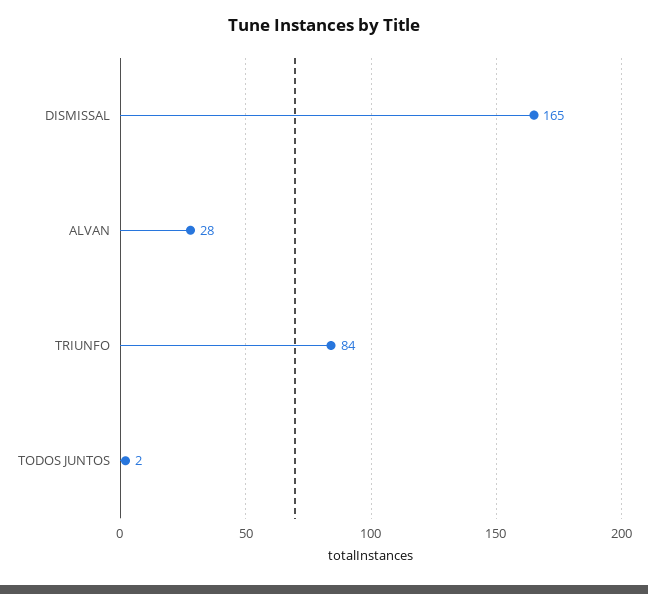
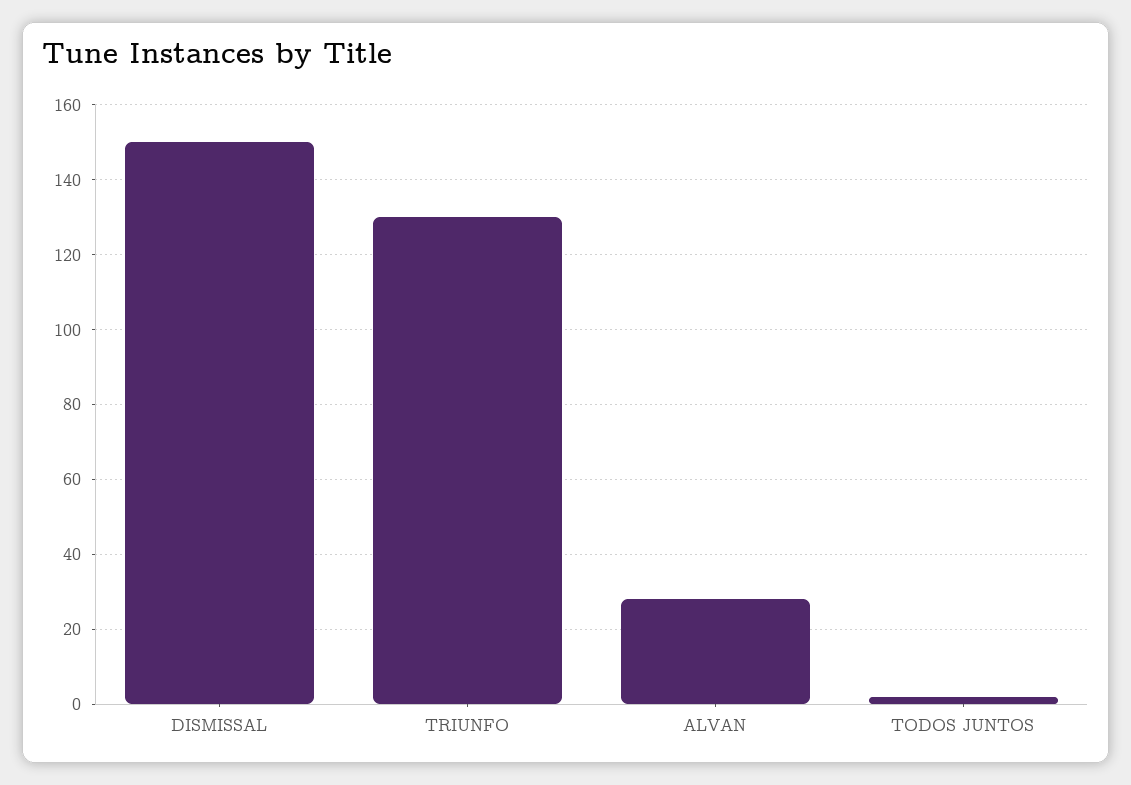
  {
-   "DISMISSAL": 165,
+   "DISMISSAL": 150,
    "ALVAN": 28,
-   "TRIUNFO": 84,
+   "TRIUNFO": 130,
    "TODOS JUNTOS": 2
  }

